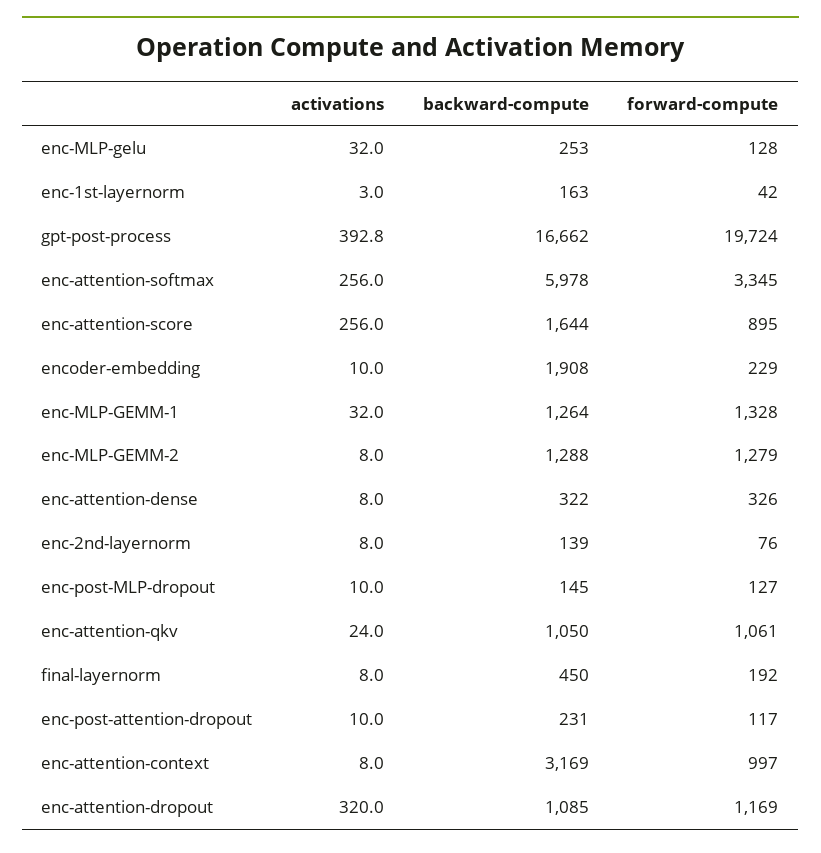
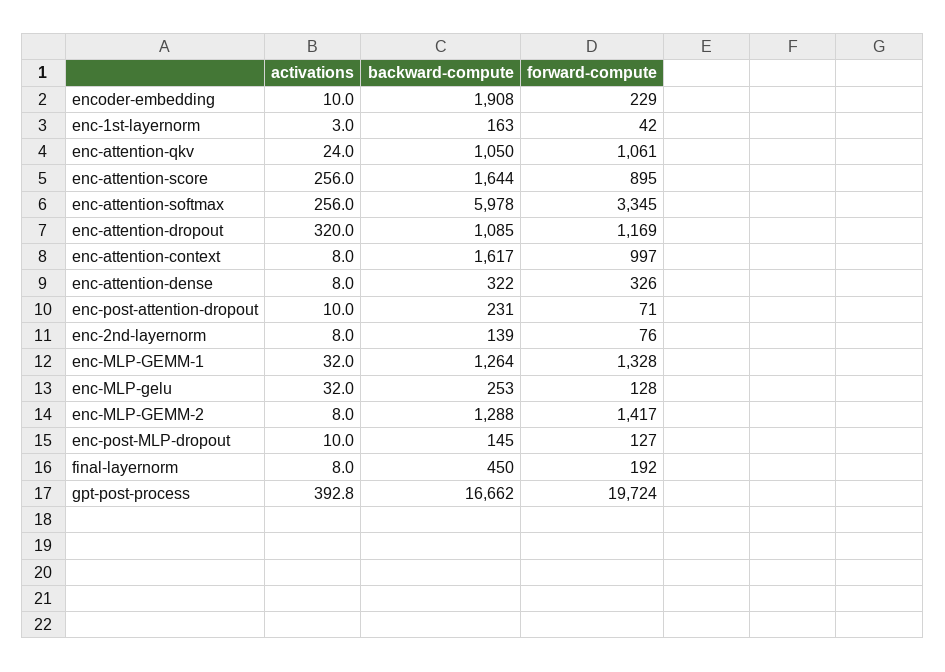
  {
    "activations": {
      "enc-MLP-gelu": 32,
      "enc-1st-layernorm": 3,
      "gpt-post-process": 392.8,
      "enc-attention-softmax": 256,
      "enc-attention-score": 256,
      "encoder-embedding": 10,
      "enc-MLP-GEMM-1": 32,
      "enc-MLP-GEMM-2": 8,
      "enc-attention-dense": 8,
      "enc-2nd-layernorm": 8,
      "enc-post-MLP-dropout": 10,
      "enc-attention-qkv": 24,
      "final-layernorm": 8,
      "enc-post-attention-dropout": 10,
      "enc-attention-context": 8,
      "enc-attention-dropout": 320
    },
    "backward-compute": {
      "enc-MLP-gelu": 253,
      "enc-1st-layernorm": 163,
      "gpt-post-process": 16662,
      "enc-attention-softmax": 5978,
      "enc-attention-score": 1644,
      "encoder-embedding": 1908,
      "enc-MLP-GEMM-1": 1264,
      "enc-MLP-GEMM-2": 1288,
      "enc-attention-dense": 322,
      "enc-2nd-layernorm": 139,
      "enc-post-MLP-dropout": 145,
      "enc-attention-qkv": 1050,
      "final-layernorm": 450,
      "enc-post-attention-dropout": 231,
-     "enc-attention-context": 3169,
+     "enc-attention-context": 1617,
      "enc-attention-dropout": 1085
    },
    "forward-compute": {
      "enc-MLP-gelu": 128,
      "enc-1st-layernorm": 42,
      "gpt-post-process": 19724,
      "enc-attention-softmax": 3345,
      "enc-attention-score": 895,
      "encoder-embedding": 229,
      "enc-MLP-GEMM-1": 1328,
-     "enc-MLP-GEMM-2": 1279,
+     "enc-MLP-GEMM-2": 1417,
      "enc-attention-dense": 326,
      "enc-2nd-layernorm": 76,
      "enc-post-MLP-dropout": 127,
      "enc-attention-qkv": 1061,
      "final-layernorm": 192,
-     "enc-post-attention-dropout": 117,
+     "enc-post-attention-dropout": 71,
      "enc-attention-context": 997,
      "enc-attention-dropout": 1169
    }
  }

